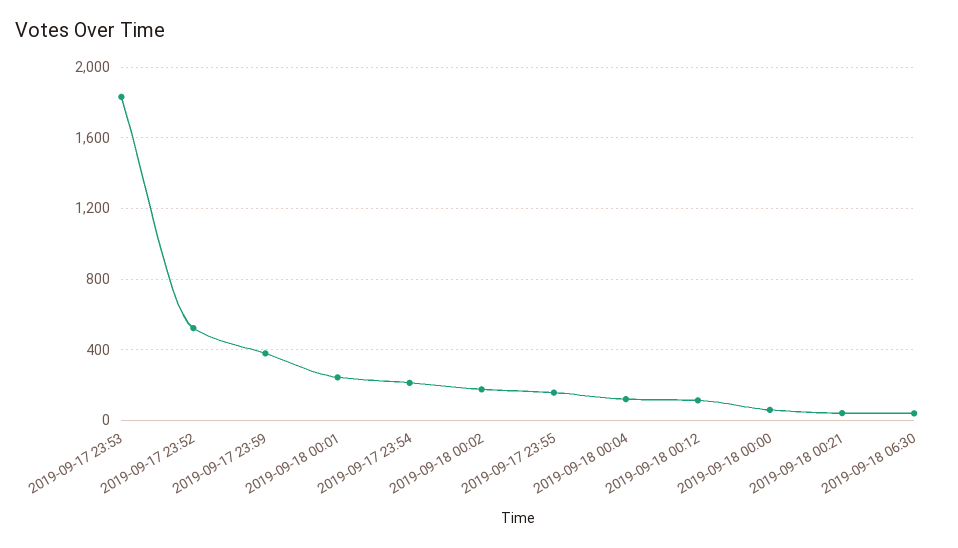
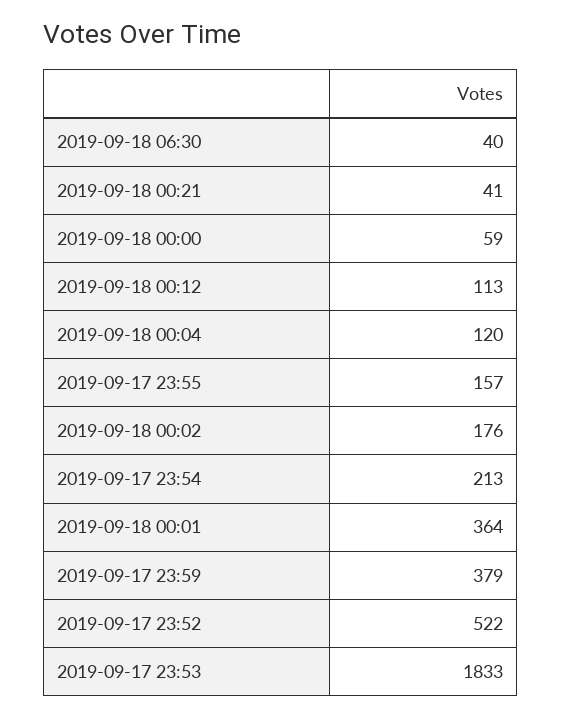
  {
    "2019-09-17 23:53": 1833,
    "2019-09-17 23:52": 522,
    "2019-09-17 23:59": 379,
-   "2019-09-18 00:01": 250,
+   "2019-09-18 00:01": 364,
    "2019-09-17 23:54": 213,
    "2019-09-18 00:02": 176,
    "2019-09-17 23:55": 157,
    "2019-09-18 00:04": 120,
    "2019-09-18 00:12": 113,
    "2019-09-18 00:00": 59,
    "2019-09-18 00:21": 41,
    "2019-09-18 06:30": 40
  }

